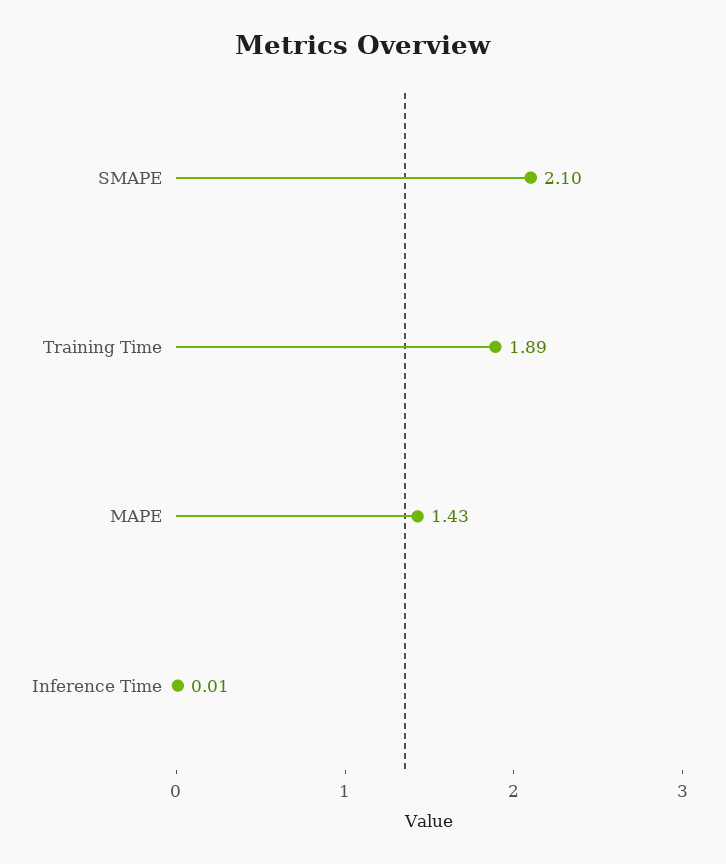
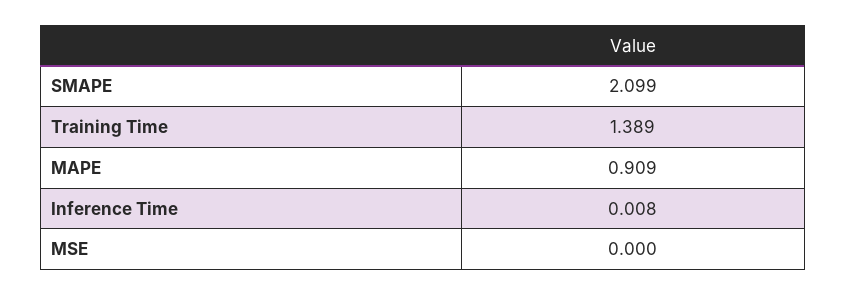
  {
    "SMAPE": 2.099,
-   "Training Time": 1.89,
+   "Training Time": 1.389,
-   "MAPE": 1.43,
+   "MAPE": 0.909,
-   "Inference Time": 0.008
+   "Inference Time": 0.008,
+   "MSE": 0
  }

